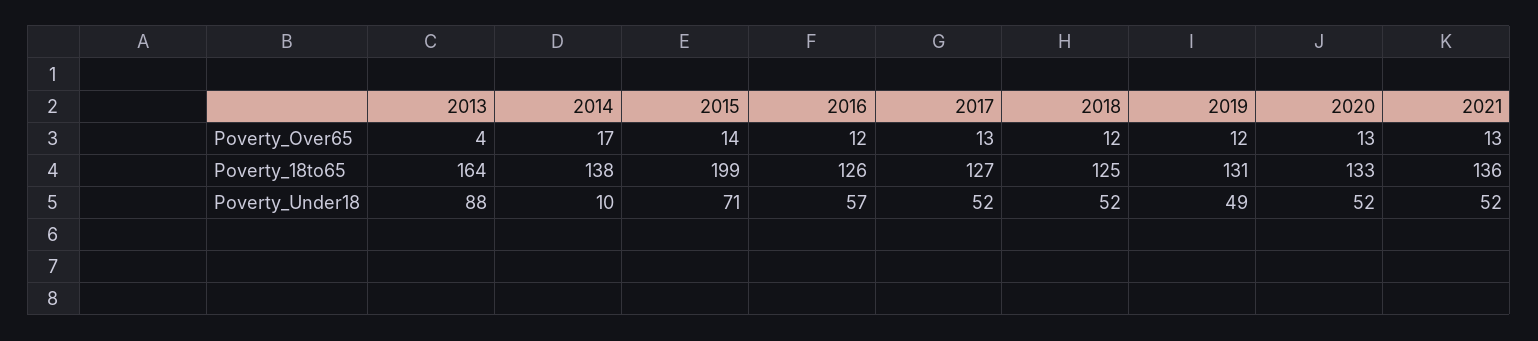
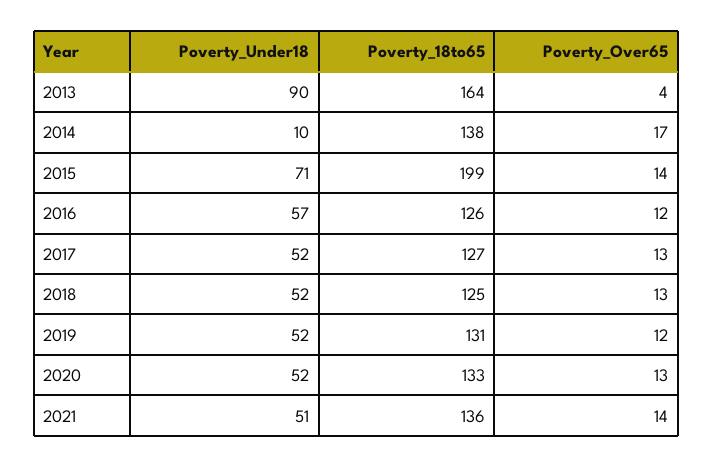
  {
    "2013": {
      "Poverty_Over65": 4,
      "Poverty_18to65": 164,
-     "Poverty_Under18": 88
+     "Poverty_Under18": 90
    },
    "2014": {
      "Poverty_Over65": 17,
      "Poverty_18to65": 138,
      "Poverty_Under18": 10
    },
    "2015": {
      "Poverty_Over65": 14,
      "Poverty_18to65": 199,
      "Poverty_Under18": 71
    },
    "2016": {
      "Poverty_Over65": 12,
      "Poverty_18to65": 126,
      "Poverty_Under18": 57
    },
    "2017": {
      "Poverty_Over65": 13,
      "Poverty_18to65": 127,
      "Poverty_Under18": 52
    },
    "2018": {
-     "Poverty_Over65": 12,
+     "Poverty_Over65": 13,
      "Poverty_18to65": 125,
      "Poverty_Under18": 52
    },
    "2019": {
      "Poverty_Over65": 12,
      "Poverty_18to65": 131,
-     "Poverty_Under18": 49
+     "Poverty_Under18": 52
    },
    "2020": {
      "Poverty_Over65": 13,
      "Poverty_18to65": 133,
      "Poverty_Under18": 52
    },
    "2021": {
-     "Poverty_Over65": 13,
+     "Poverty_Over65": 14,
      "Poverty_18to65": 136,
-     "Poverty_Under18": 52
+     "Poverty_Under18": 51
    }
  }

